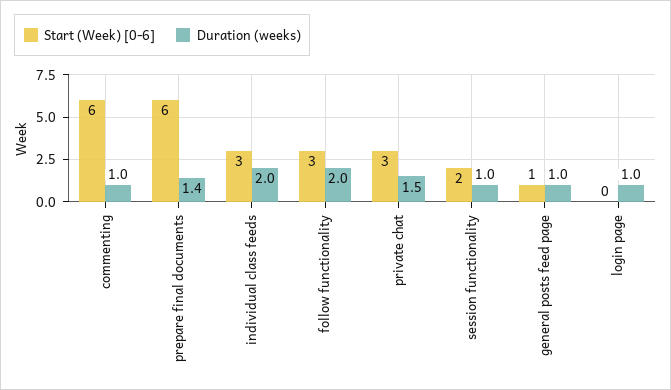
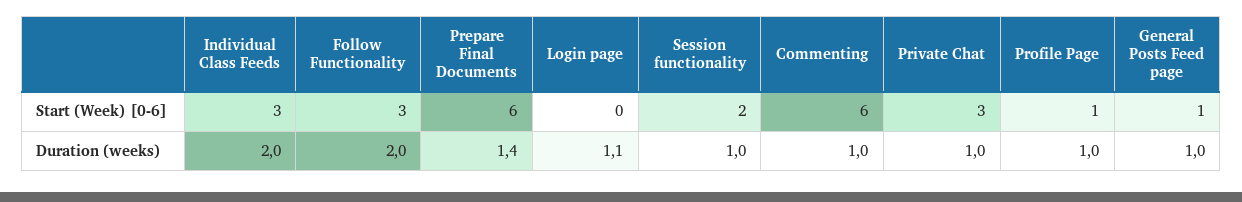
  {
    "Start (Week) [0-6]": {
      "commenting": 6,
      "prepare final documents": 6,
      "individual class feeds": 3,
      "follow functionality": 3,
      "private chat": 3,
      "session functionality": 2,
      "general posts feed page": 1,
-     "login page": 0
+     "login page": 0,
+     "Profile Page": 1
    },
    "Duration (weeks)": {
      "commenting": 1,
      "prepare final documents": 1.4,
      "individual class feeds": 2,
      "follow functionality": 2,
-     "private chat": 1.5,
+     "private chat": 1,
      "session functionality": 1,
      "general posts feed page": 1,
-     "login page": 1
+     "login page": 1.1,
+     "Profile Page": 1
    }
  }

